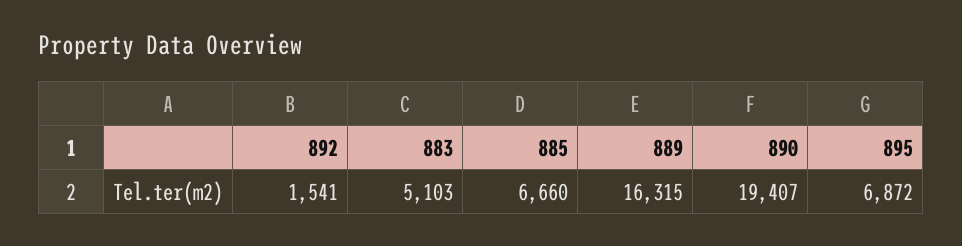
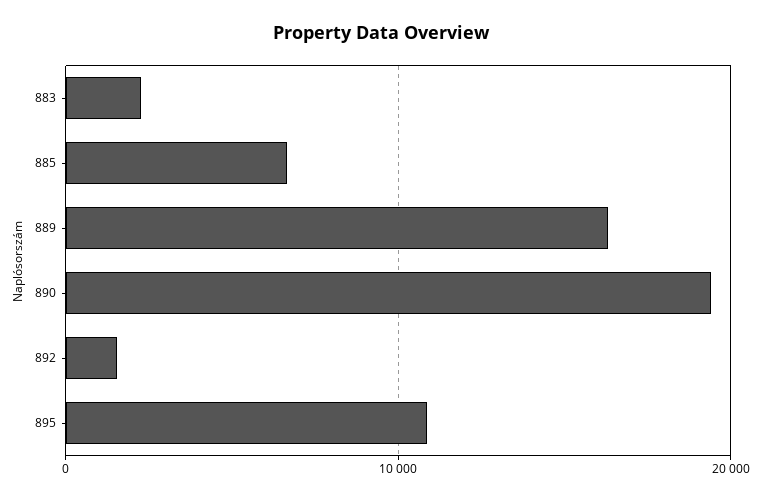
  {
    "892": 1541,
-   "883": 5103,
+   "883": 2000,
    "885": 6660,
    "889": 16315,
    "890": 19407,
-   "895": 6872
+   "895": 11000
  }

